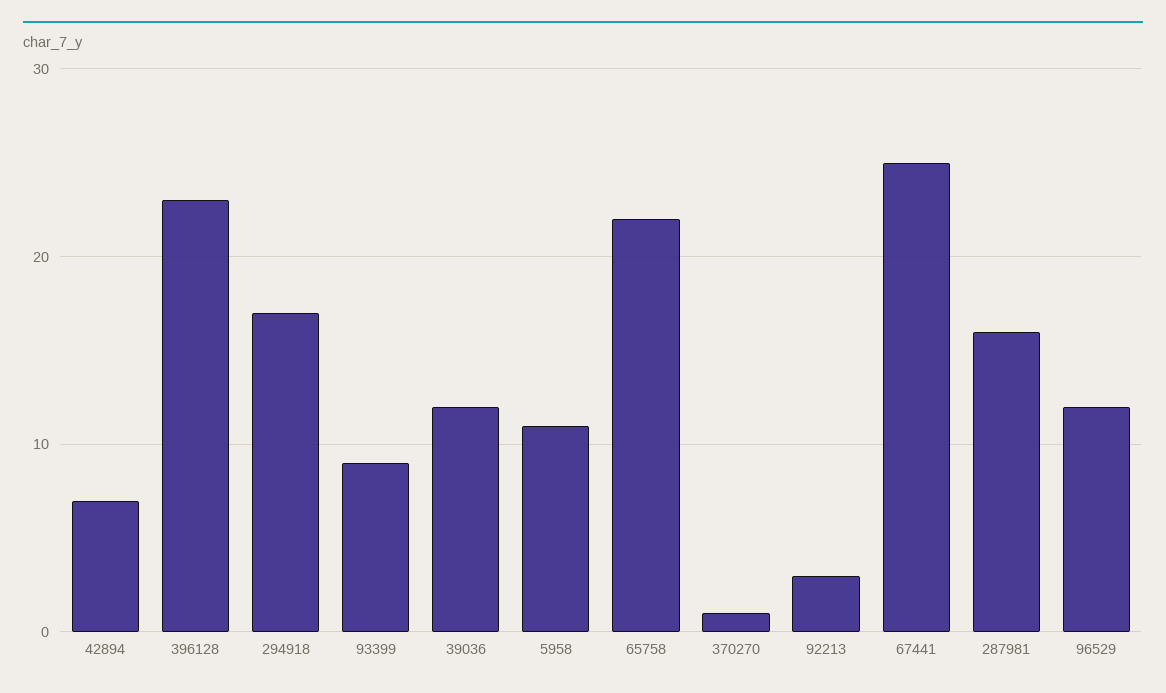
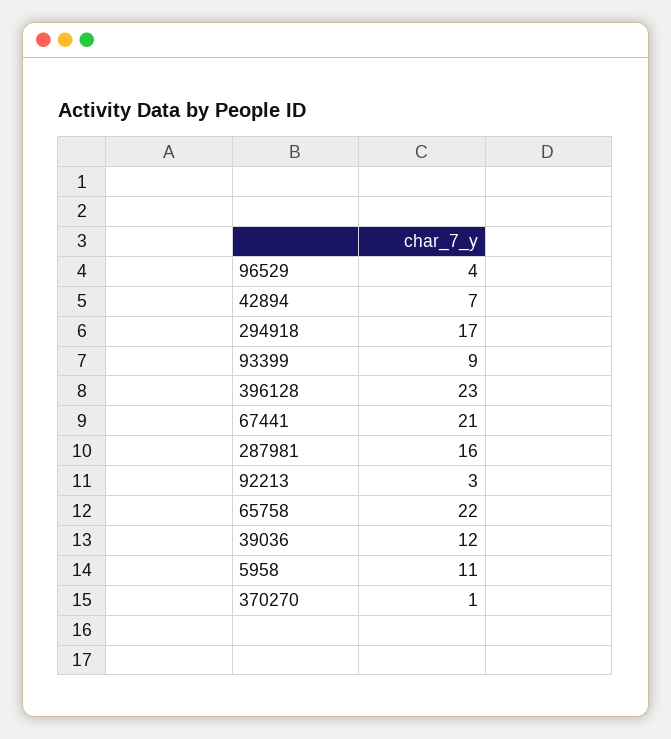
  {
    "42894": 7,
    "396128": 23,
    "294918": 17,
    "93399": 9,
    "39036": 12,
    "5958": 11,
    "65758": 22,
    "370270": 1,
    "92213": 3,
-   "67441": 25,
+   "67441": 21,
    "287981": 16,
-   "96529": 12
+   "96529": 4
  }

